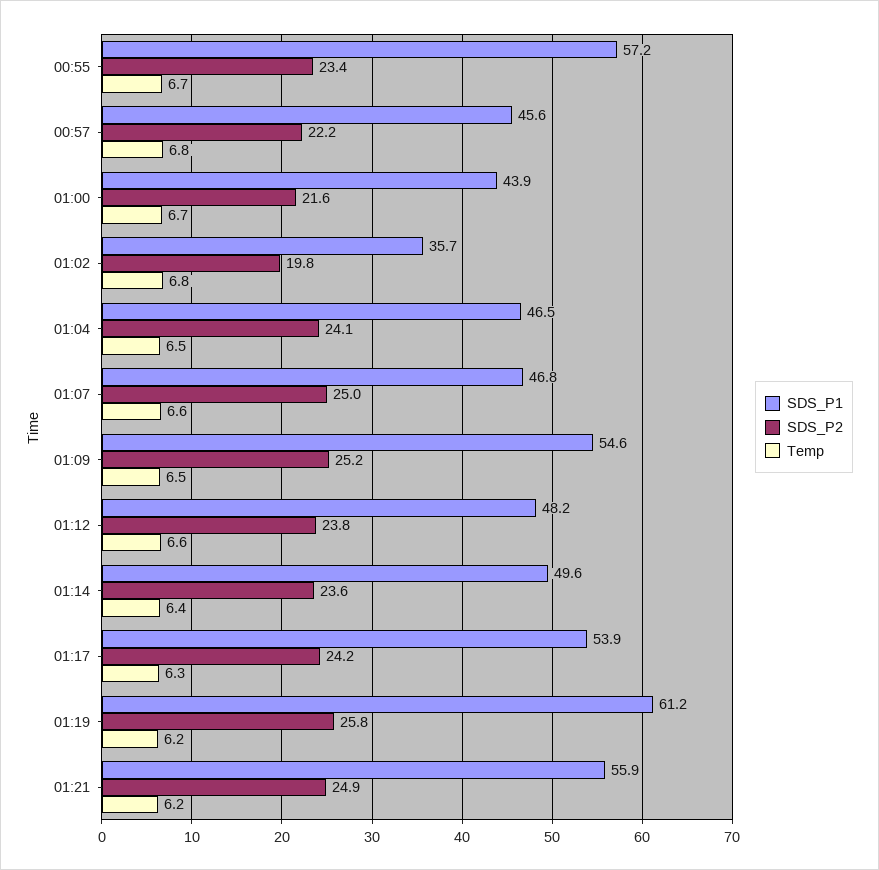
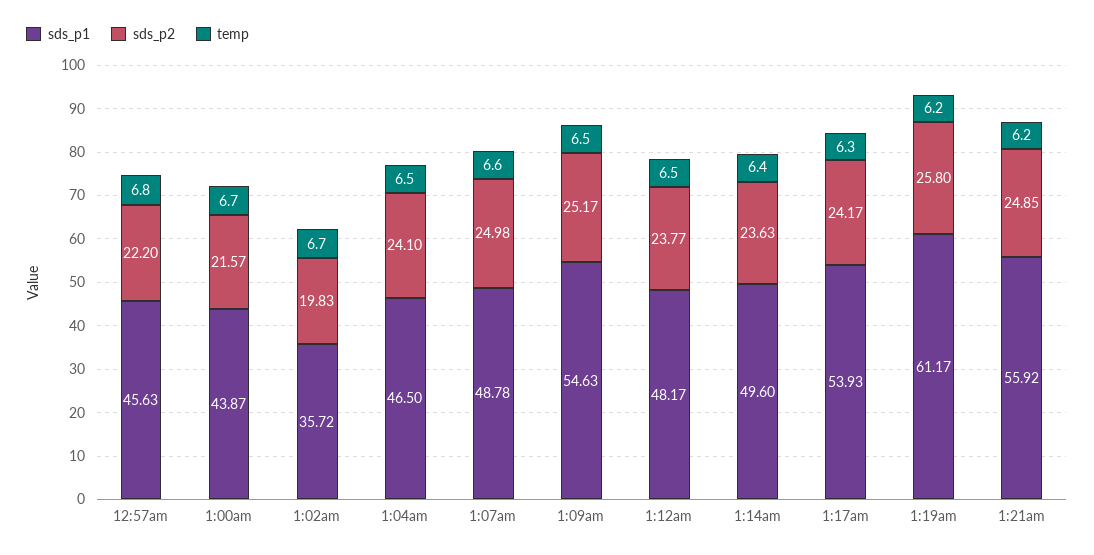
  {
    "SDS_P1": {
-     "00:55": 57.2,
      "00:57": 45.63,
      "01:00": 43.87,
      "01:02": 35.72,
      "01:04": 46.5,
-     "01:07": 46.8,
+     "01:07": 48.78,
      "01:09": 54.63,
      "01:12": 48.17,
      "01:14": 49.6,
      "01:17": 53.93,
      "01:19": 61.17,
      "01:21": 55.92
    },
    "SDS_P2": {
-     "00:55": 23.4,
      "00:57": 22.2,
      "01:00": 21.57,
      "01:02": 19.83,
      "01:04": 24.1,
      "01:07": 24.98,
      "01:09": 25.17,
      "01:12": 23.77,
      "01:14": 23.63,
      "01:17": 24.17,
      "01:19": 25.8,
      "01:21": 24.85
    },
    "Temp": {
-     "00:55": 6.7,
      "00:57": 6.8,
      "01:00": 6.7,
-     "01:02": 6.8,
+     "01:02": 6.7,
      "01:04": 6.5,
      "01:07": 6.6,
      "01:09": 6.5,
-     "01:12": 6.6,
+     "01:12": 6.5,
      "01:14": 6.4,
      "01:17": 6.3,
      "01:19": 6.2,
      "01:21": 6.2
    }
  }

